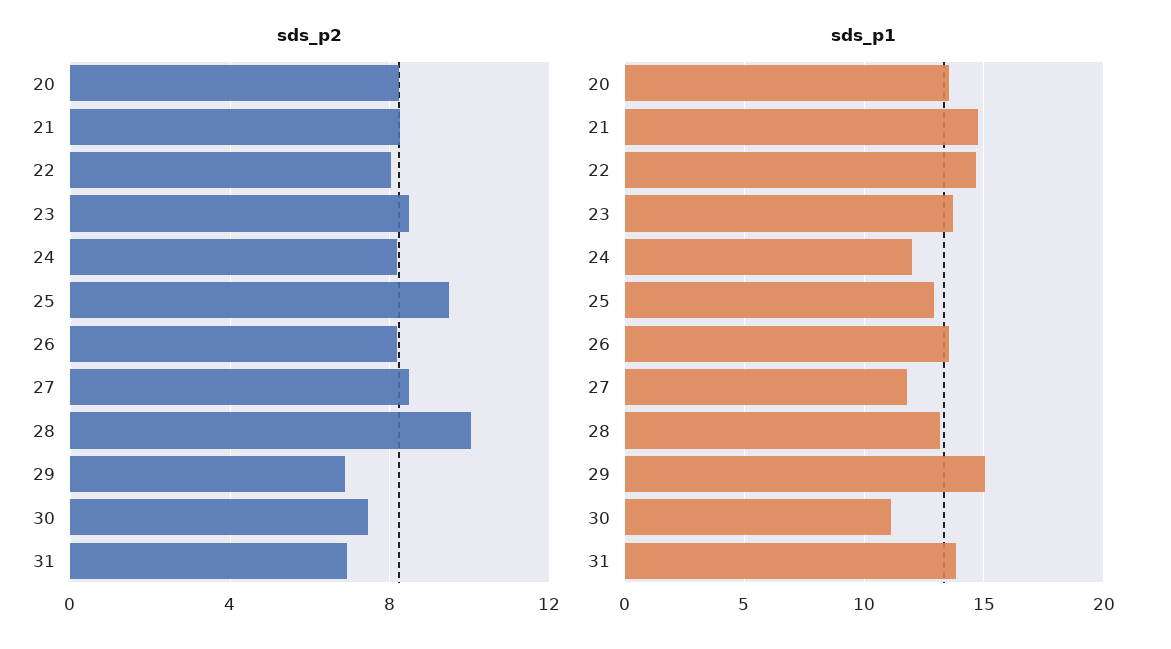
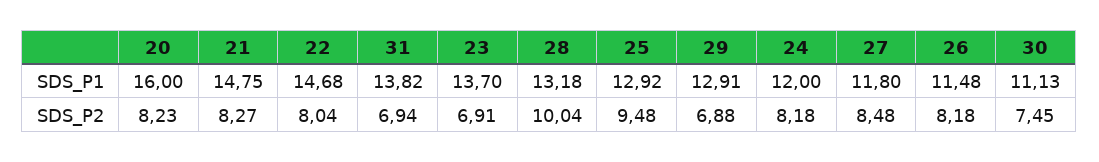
  {
    "sds_p2": {
      "20": 8.23,
      "21": 8.27,
      "22": 8.04,
-     "23": 8.5,
+     "23": 6.91,
      "24": 8.18,
      "25": 9.48,
      "26": 8.18,
      "27": 8.48,
      "28": 10.04,
      "29": 6.88,
      "30": 7.45,
      "31": 6.94
    },
    "sds_p1": {
-     "20": 13.5,
+     "20": 16,
      "21": 14.75,
      "22": 14.68,
      "23": 13.7,
      "24": 12,
      "25": 12.92,
-     "26": 13.5,
+     "26": 11.48,
      "27": 11.8,
      "28": 13.18,
-     "29": 15,
+     "29": 12.91,
      "30": 11.13,
      "31": 13.82
    }
  }

